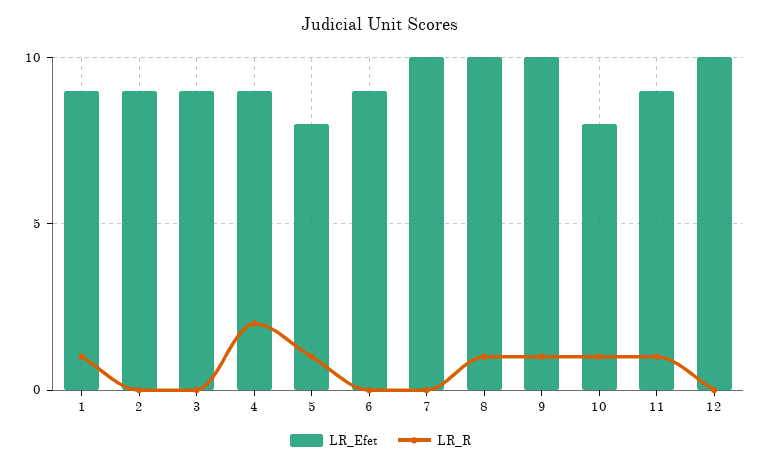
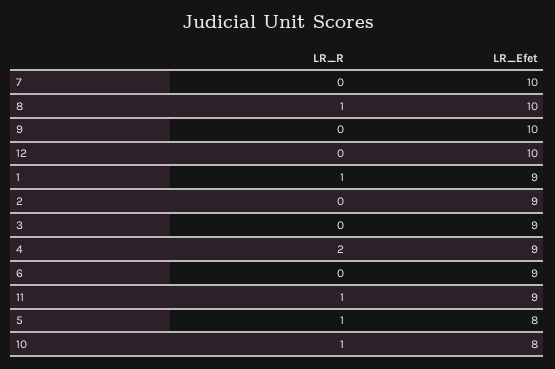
  {
    "LR_Efet": {
      "1": 9,
      "2": 9,
      "3": 9,
      "4": 9,
      "5": 8,
      "6": 9,
      "7": 10,
      "8": 10,
      "9": 10,
      "10": 8,
      "11": 9,
      "12": 10
    },
    "LR_R": {
      "1": 1,
      "2": 0,
      "3": 0,
      "4": 2,
      "5": 1,
      "6": 0,
      "7": 0,
      "8": 1,
-     "9": 1,
+     "9": 0,
      "10": 1,
      "11": 1,
      "12": 0
    }
  }

